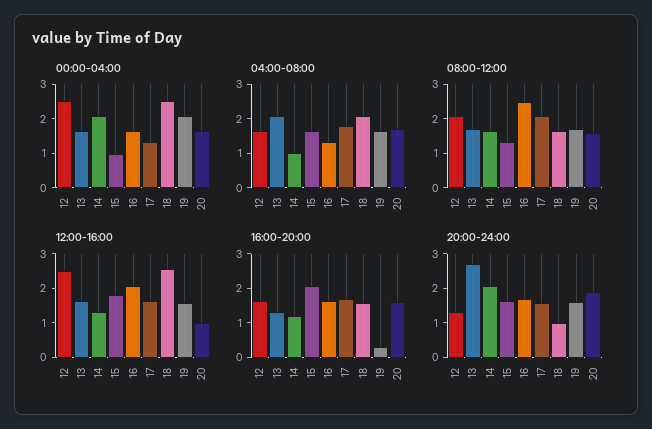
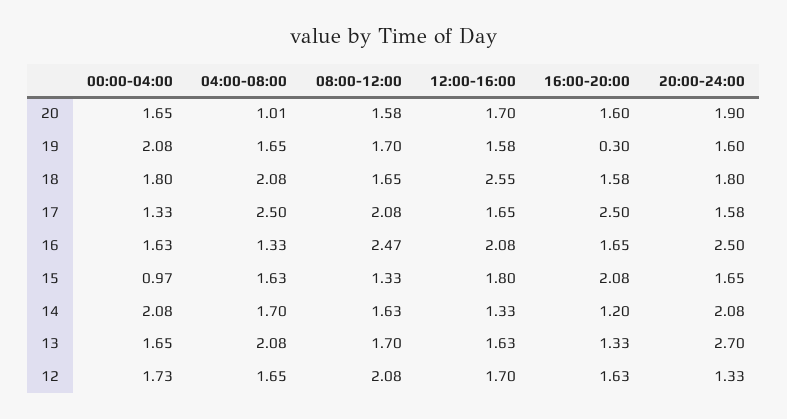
  {
    "00:00-04:00": {
-     "12": 2.5,
+     "12": 1.73,
      "13": 1.65,
      "14": 2.08,
      "15": 0.97,
      "16": 1.63,
      "17": 1.33,
-     "18": 2.5,
+     "18": 1.8,
      "19": 2.08,
      "20": 1.65
    },
    "04:00-08:00": {
      "12": 1.65,
      "13": 2.08,
-     "14": 1,
+     "14": 1.7,
      "15": 1.63,
      "16": 1.33,
-     "17": 1.75,
+     "17": 2.5,
      "18": 2.08,
      "19": 1.65,
-     "20": 1.75
+     "20": 1.01
    },
    "08:00-12:00": {
      "12": 2.08,
      "13": 1.7,
      "14": 1.63,
      "15": 1.33,
      "16": 2.47,
      "17": 2.08,
      "18": 1.65,
      "19": 1.7,
      "20": 1.58
    },
    "12:00-16:00": {
-     "12": 2.5,
+     "12": 1.7,
      "13": 1.63,
      "14": 1.33,
      "15": 1.8,
      "16": 2.08,
      "17": 1.65,
      "18": 2.55,
      "19": 1.58,
-     "20": 1
+     "20": 1.7
    },
    "16:00-20:00": {
      "12": 1.63,
      "13": 1.33,
      "14": 1.2,
      "15": 2.08,
      "16": 1.65,
-     "17": 1.75,
+     "17": 2.5,
      "18": 1.58,
      "19": 0.3,
      "20": 1.6
    },
    "20:00-24:00": {
      "12": 1.33,
      "13": 2.7,
      "14": 2.08,
      "15": 1.65,
-     "16": 1.75,
+     "16": 2.5,
      "17": 1.58,
-     "18": 1,
+     "18": 1.8,
      "19": 1.6,
      "20": 1.9
    }
  }

